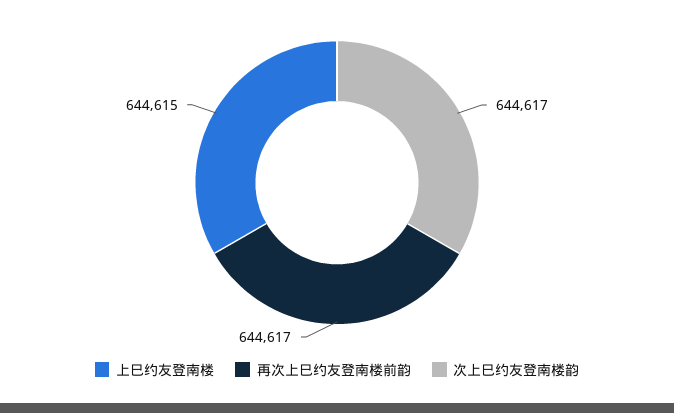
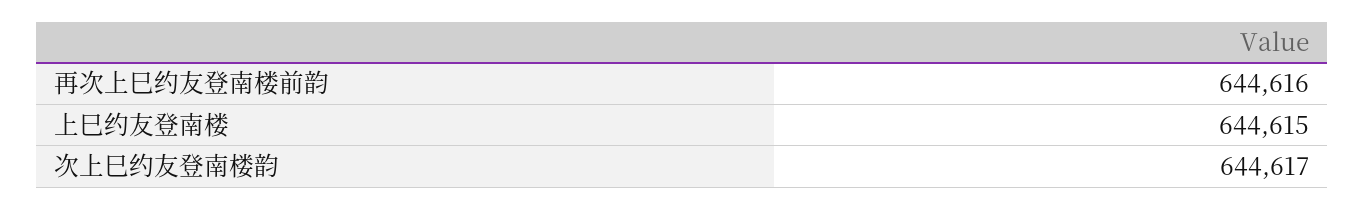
  {
    "上巳约友登南楼": 644615,
-   "再次上巳约友登南楼前韵": 644617,
+   "再次上巳约友登南楼前韵": 644616,
    "次上巳约友登南楼韵": 644617
  }

